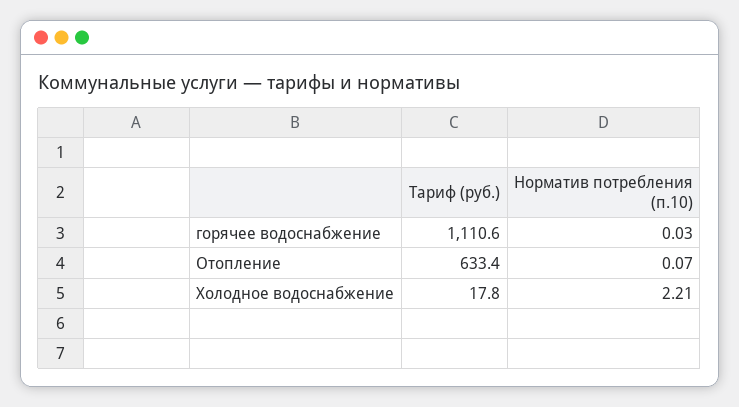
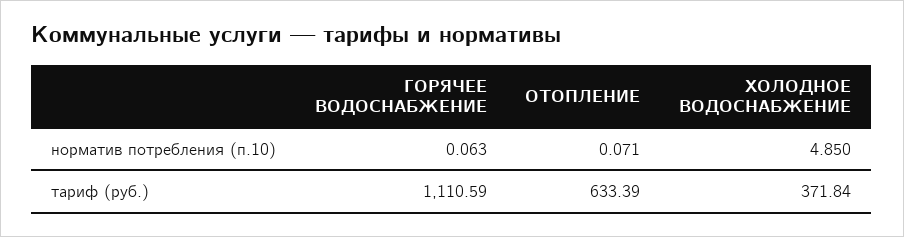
  {
    "Тариф (руб.)": {
      "горячее водоснабжение": 1110.59,
      "Отопление": 633.39,
-     "Холодное водоснабжение": 17.8
+     "Холодное водоснабжение": 371.84
    },
    "Норматив потребления (п.10)": {
-     "горячее водоснабжение": 0.03,
+     "горячее водоснабжение": 0.063,
      "Отопление": 0.071,
-     "Холодное водоснабжение": 2.21
+     "Холодное водоснабжение": 4.85
    }
  }

